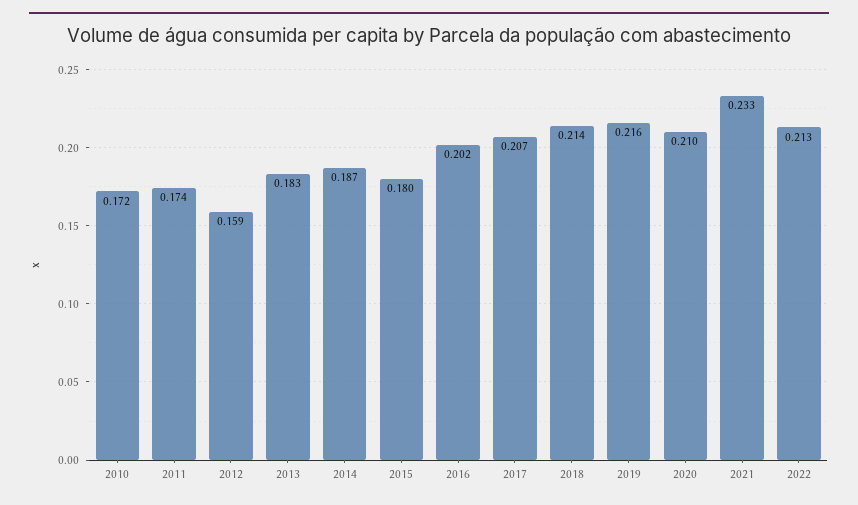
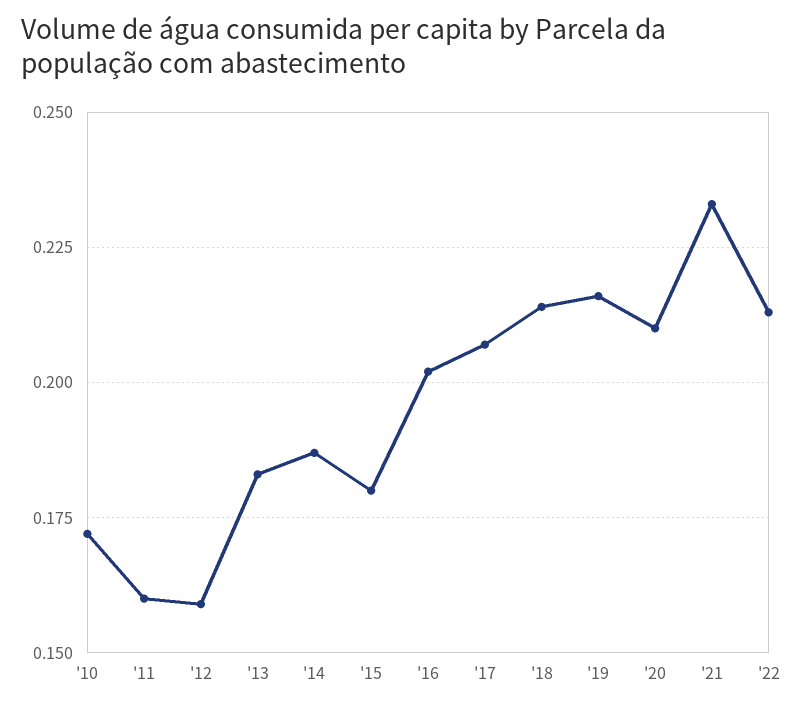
  {
    "2010": 0.172,
-   "2011": 0.174,
+   "2011": 0.16,
    "2012": 0.159,
    "2013": 0.183,
    "2014": 0.187,
    "2015": 0.18,
    "2016": 0.202,
    "2017": 0.207,
    "2018": 0.214,
    "2019": 0.216,
    "2020": 0.21,
    "2021": 0.233,
    "2022": 0.213
  }

